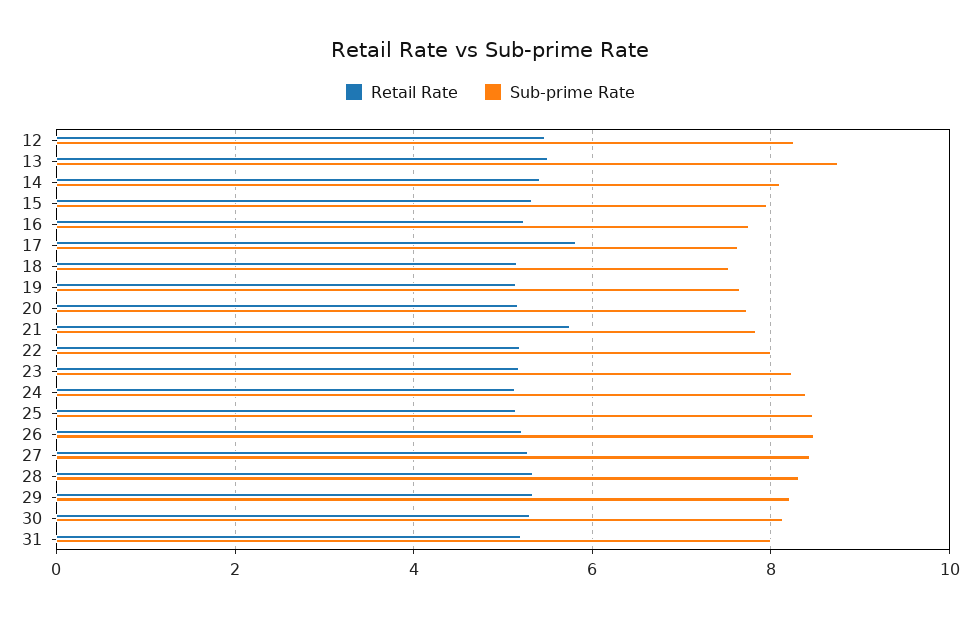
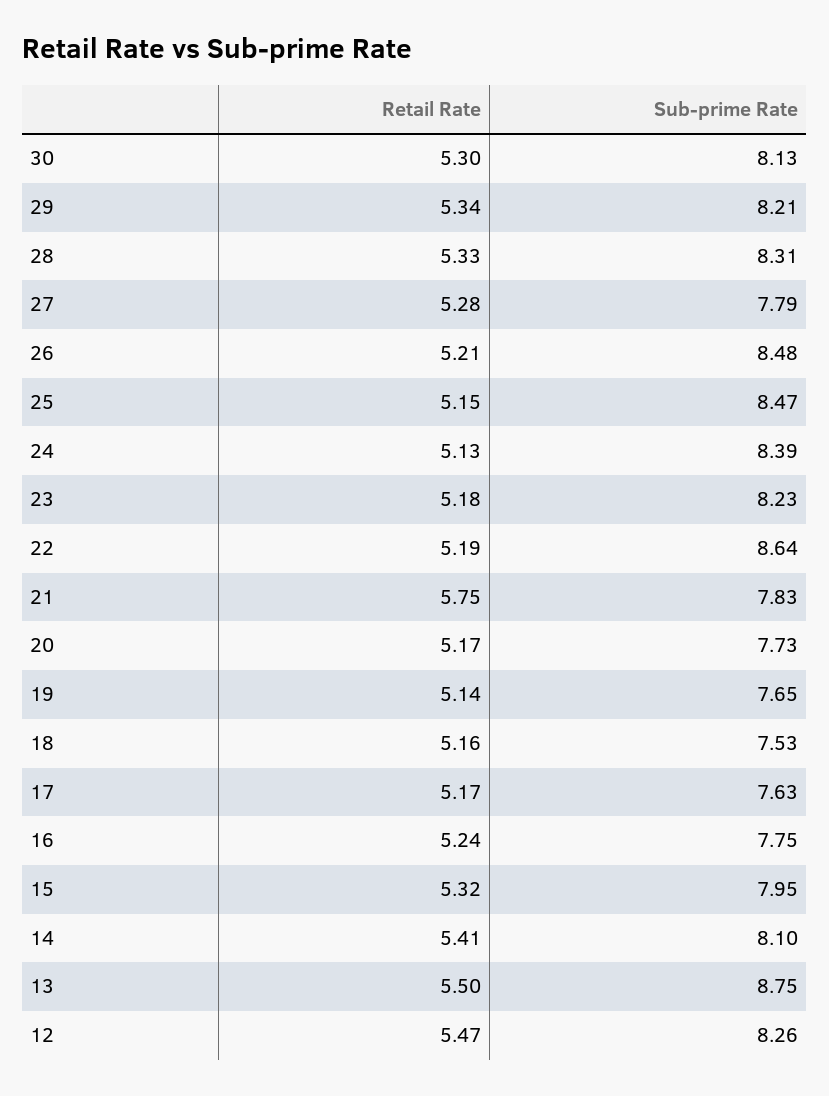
  {
    "Retail Rate": {
      "12": 5.47,
      "13": 5.5,
      "14": 5.41,
      "15": 5.32,
      "16": 5.24,
-     "17": 5.8,
+     "17": 5.17,
      "18": 5.16,
      "19": 5.14,
      "20": 5.17,
      "21": 5.75,
      "22": 5.19,
      "23": 5.18,
      "24": 5.13,
      "25": 5.15,
      "26": 5.21,
      "27": 5.28,
      "28": 5.33,
      "29": 5.34,
-     "30": 5.3,
+     "30": 5.3
-     "31": 5.2
    },
    "Sub-prime Rate": {
      "12": 8.26,
      "13": 8.75,
      "14": 8.1,
      "15": 7.95,
      "16": 7.75,
      "17": 7.63,
      "18": 7.53,
      "19": 7.65,
      "20": 7.73,
      "21": 7.83,
-     "22": 8,
+     "22": 8.64,
      "23": 8.23,
      "24": 8.39,
      "25": 8.47,
      "26": 8.48,
-     "27": 8.4,
+     "27": 7.79,
      "28": 8.31,
      "29": 8.21,
-     "30": 8.13,
+     "30": 8.13
-     "31": 8
    }
  }

